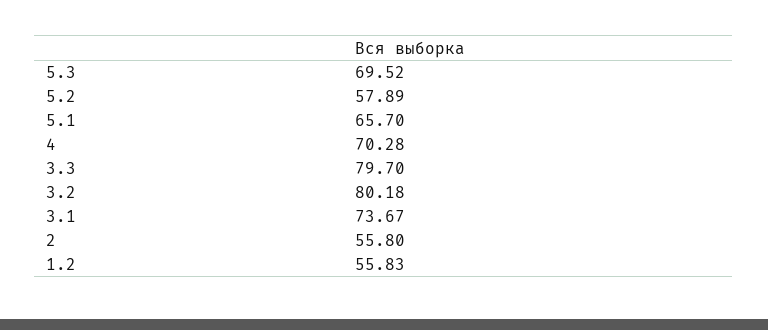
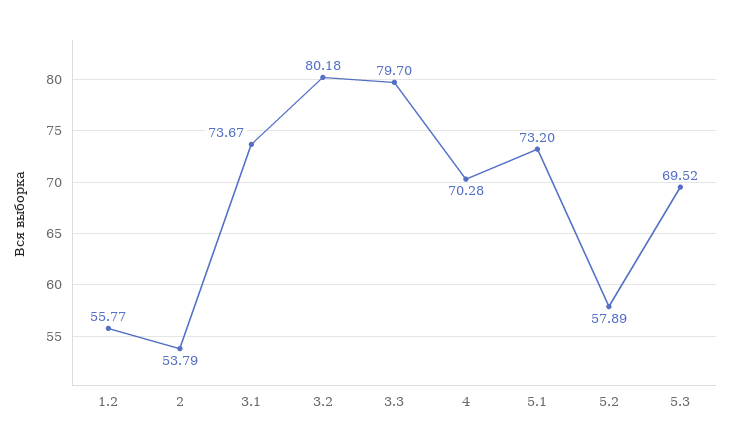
  {
    "5.3": 69.52,
    "5.2": 57.89,
-   "5.1": 65.7,
+   "5.1": 73.2,
    "4": 70.28,
    "3.3": 79.7,
    "3.2": 80.18,
    "3.1": 73.67,
-   "2": 55.8,
+   "2": 53.79,
-   "1.2": 55.83
+   "1.2": 55.77
  }

